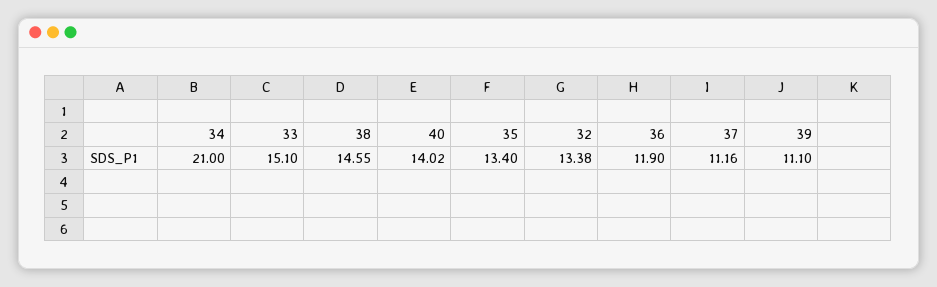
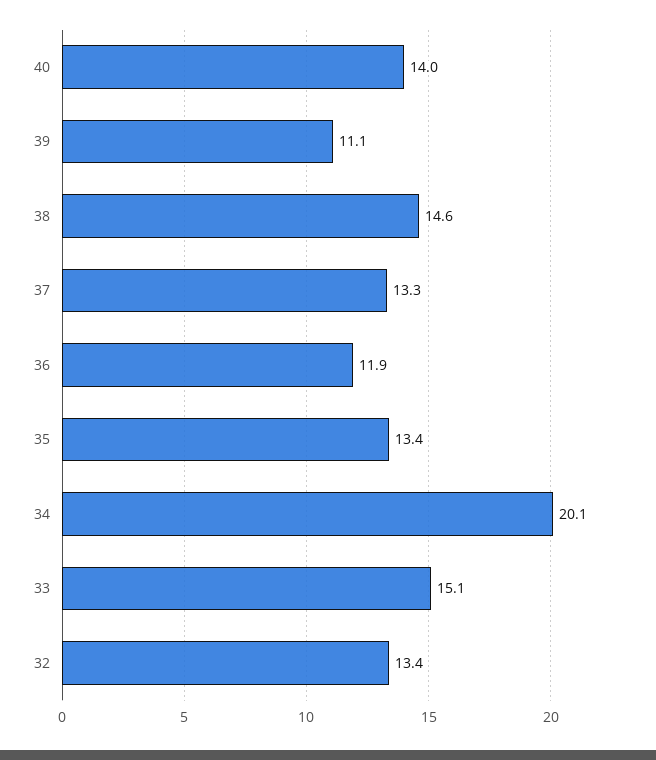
  {
-   "34": 21,
+   "34": 20.1,
    "33": 15.1,
    "38": 14.55,
    "40": 14.02,
    "35": 13.4,
    "32": 13.38,
    "36": 11.9,
-   "37": 11.16,
+   "37": 13.3,
    "39": 11.1
  }

